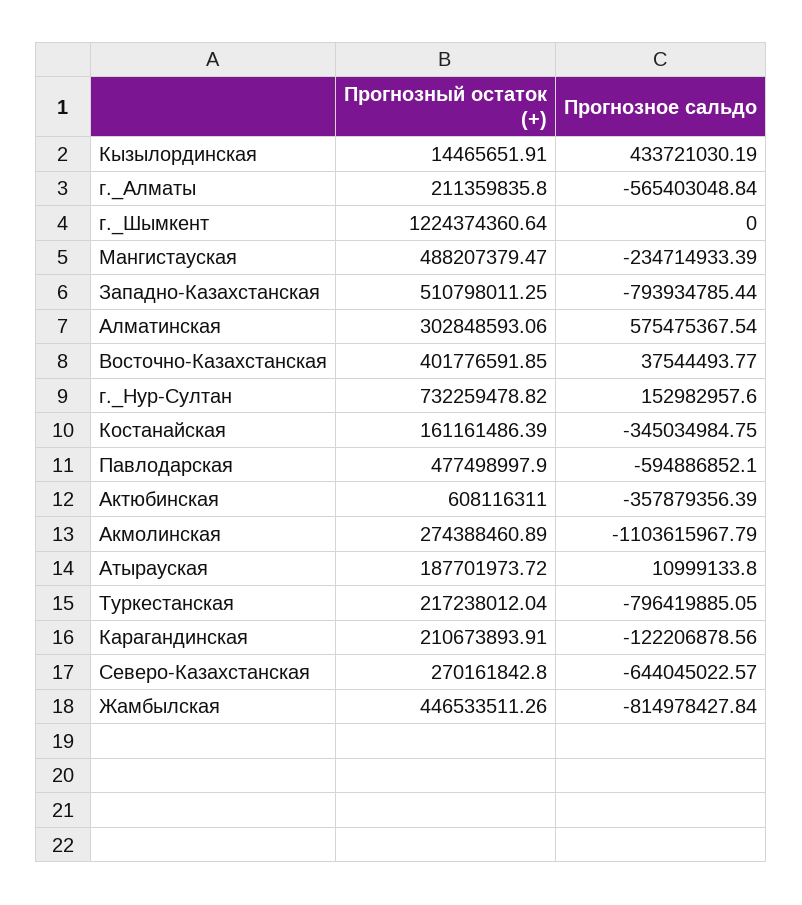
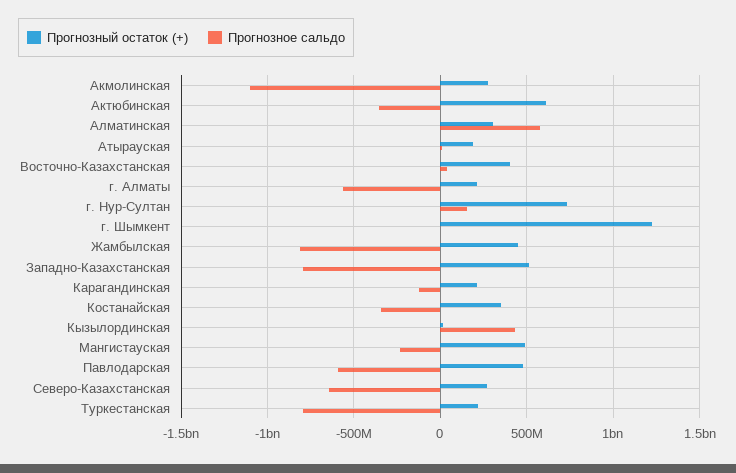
  {
    "Прогнозный остаток (+)": {
      "Кызылординская": 14465651.91,
      "г._Алматы": 211359835.8,
      "г._Шымкент": 1224374360.64,
      "Мангистауская": 488207379.47,
      "Западно-Казахстанская": 510798011.25,
      "Алматинская": 302848593.06,
      "Восточно-Казахстанская": 401776591.85,
      "г._Нур-Султан": 732259478.82,
-     "Костанайская": 161161486.39,
+     "Костанайская": 350000000,
      "Павлодарская": 477498997.9,
      "Актюбинская": 608116311,
      "Акмолинская": 274388460.89,
      "Атырауская": 187701973.72,
      "Туркестанская": 217238012.04,
      "Карагандинская": 210673893.91,
      "Северо-Казахстанская": 270161842.8,
      "Жамбылская": 446533511.26
    },
    "Прогнозное сальдо": {
      "Кызылординская": 433721030.19,
      "г._Алматы": -565403048.84,
      "г._Шымкент": 0,
      "Мангистауская": -234714933.39,
      "Западно-Казахстанская": -793934785.44,
      "Алматинская": 575475367.54,
      "Восточно-Казахстанская": 37544493.77,
      "г._Нур-Султан": 152982957.6,
      "Костанайская": -345034984.75,
      "Павлодарская": -594886852.1,
      "Актюбинская": -357879356.39,
      "Акмолинская": -1103615967.79,
      "Атырауская": 10999133.8,
      "Туркестанская": -796419885.05,
      "Карагандинская": -122206878.56,
      "Северо-Казахстанская": -644045022.57,
      "Жамбылская": -814978427.84
    }
  }

